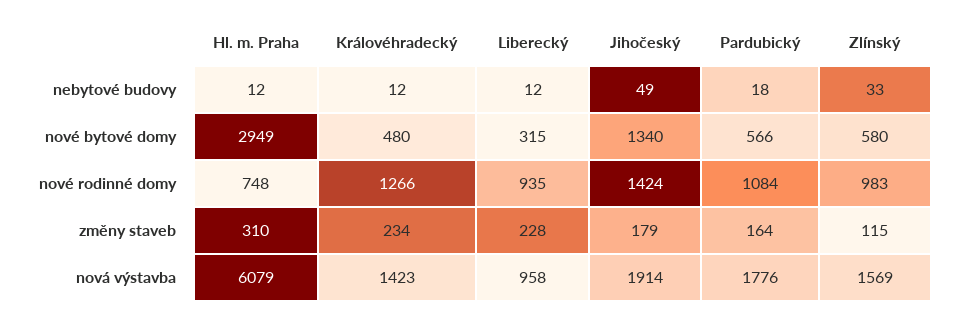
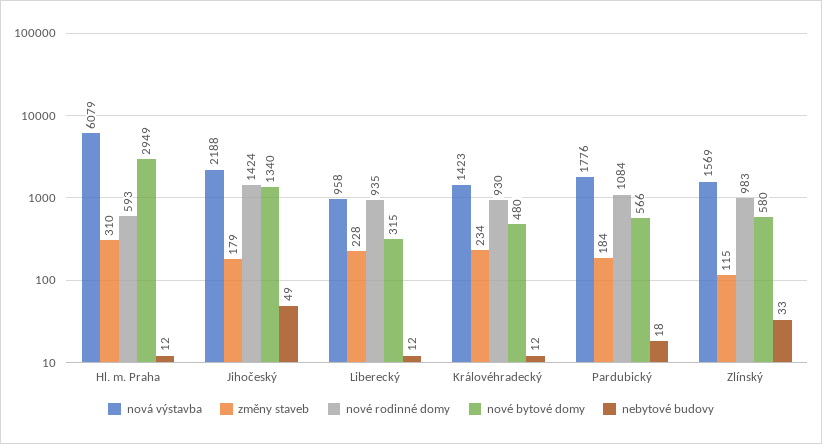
  {
    "nebytové budovy": {
      "Hl. m. Praha": 12,
      "Královéhradecký": 12,
      "Liberecký": 12,
      "Jihočeský": 49,
      "Pardubický": 18,
      "Zlínský": 33
    },
    "nové bytové domy": {
      "Hl. m. Praha": 2949,
      "Královéhradecký": 480,
      "Liberecký": 315,
      "Jihočeský": 1340,
      "Pardubický": 566,
      "Zlínský": 580
    },
    "nové rodinné domy": {
-     "Hl. m. Praha": 748,
+     "Hl. m. Praha": 593,
-     "Královéhradecký": 1266,
+     "Královéhradecký": 930,
      "Liberecký": 935,
      "Jihočeský": 1424,
      "Pardubický": 1084,
      "Zlínský": 983
    },
    "změny staveb": {
      "Hl. m. Praha": 310,
      "Královéhradecký": 234,
      "Liberecký": 228,
      "Jihočeský": 179,
-     "Pardubický": 164,
+     "Pardubický": 184,
      "Zlínský": 115
    },
    "nová výstavba": {
      "Hl. m. Praha": 6079,
      "Královéhradecký": 1423,
      "Liberecký": 958,
-     "Jihočeský": 1914,
+     "Jihočeský": 2188,
      "Pardubický": 1776,
      "Zlínský": 1569
    }
  }

